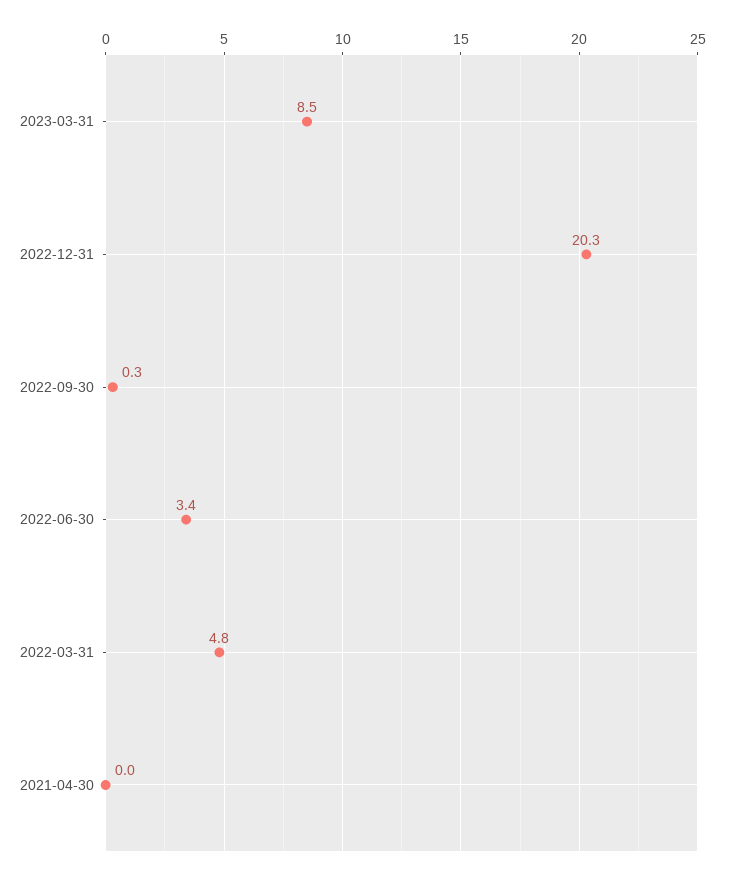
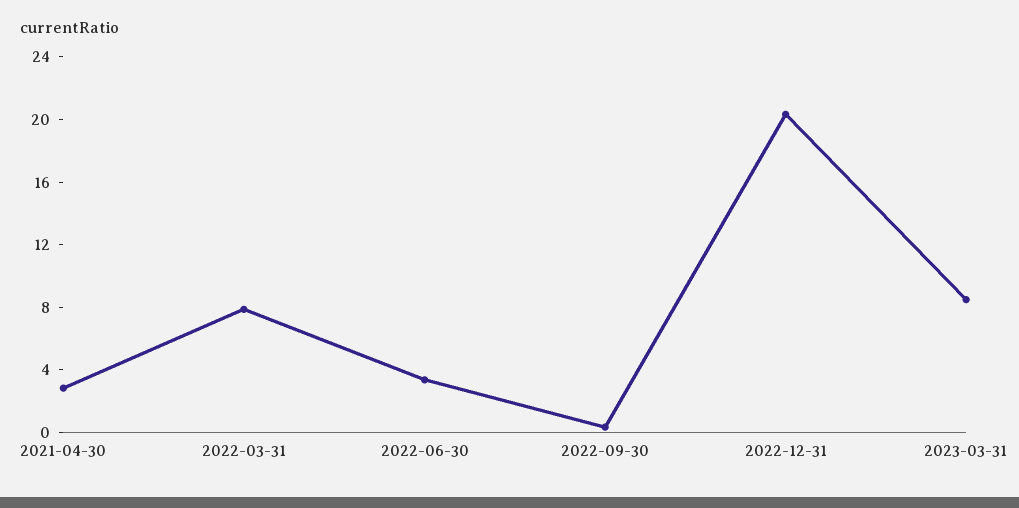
  {
    "2023-03-31": 8.5,
    "2022-12-31": 20.3,
    "2022-09-30": 0.3,
    "2022-06-30": 3.4,
-   "2022-03-31": 4.8,
+   "2022-03-31": 8,
-   "2021-04-30": 0
+   "2021-04-30": 3
  }

